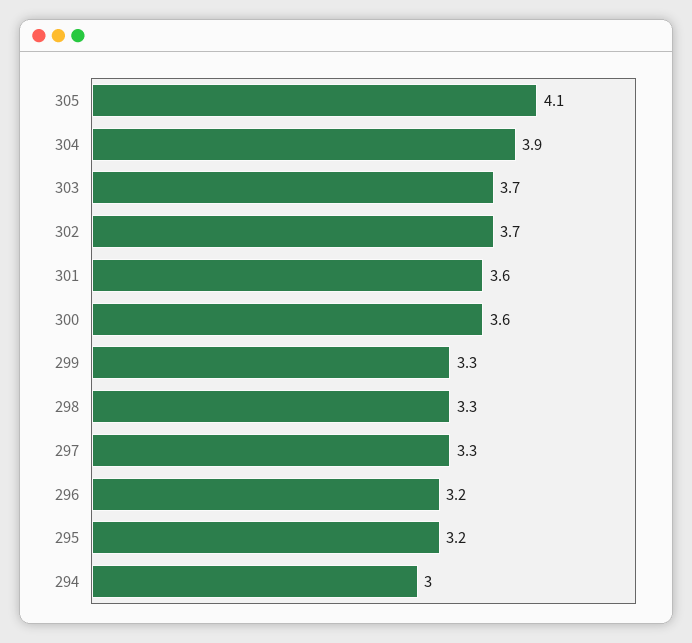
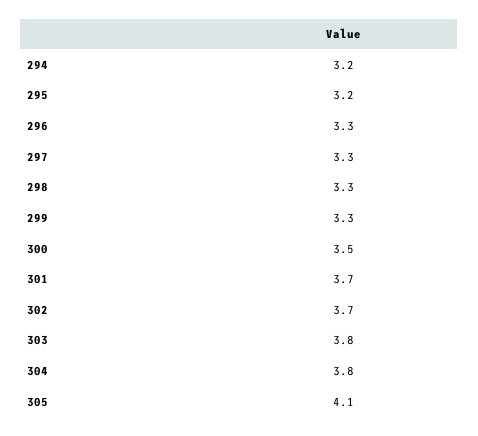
  {
    "305": 4.1,
-   "304": 3.9,
+   "304": 3.8,
-   "303": 3.7,
+   "303": 3.8,
    "302": 3.7,
-   "301": 3.6,
+   "301": 3.7,
-   "300": 3.6,
+   "300": 3.5,
    "299": 3.3,
    "298": 3.3,
    "297": 3.3,
-   "296": 3.2,
+   "296": 3.3,
    "295": 3.2,
-   "294": 3
+   "294": 3.2
  }

